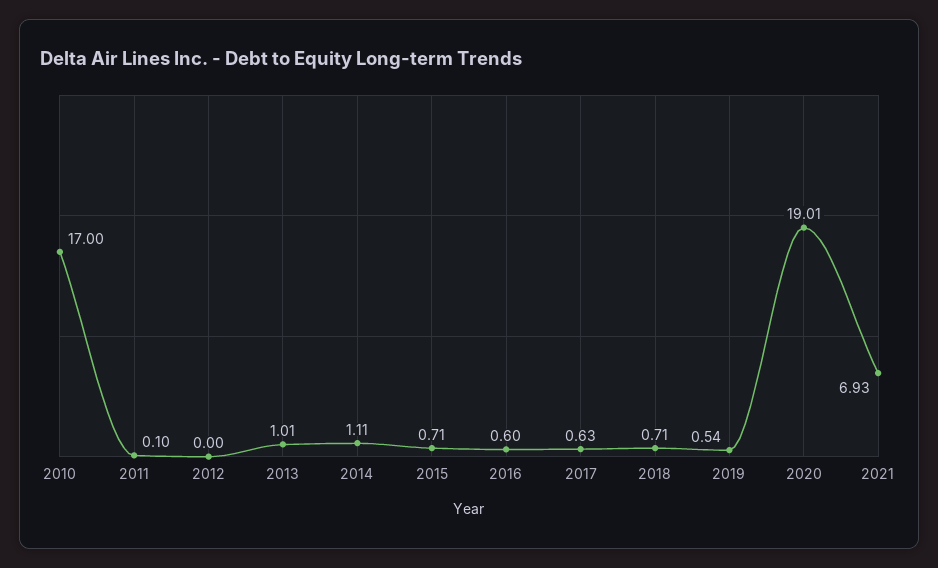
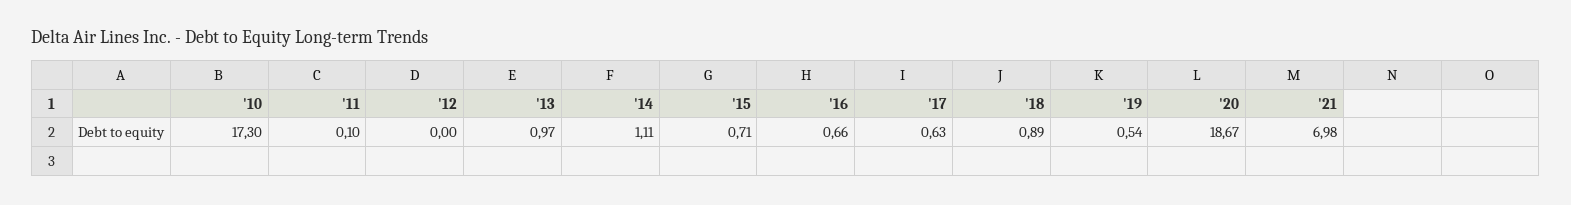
  {
-   "2010": 17,
+   "2010": 17.3,
    "2011": 0.1,
    "2012": 0,
-   "2013": 1.01,
+   "2013": 0.97,
    "2014": 1.11,
    "2015": 0.71,
-   "2016": 0.6,
+   "2016": 0.66,
    "2017": 0.63,
-   "2018": 0.71,
+   "2018": 0.89,
    "2019": 0.54,
-   "2020": 19.01,
+   "2020": 18.67,
-   "2021": 6.93
+   "2021": 6.98
  }

